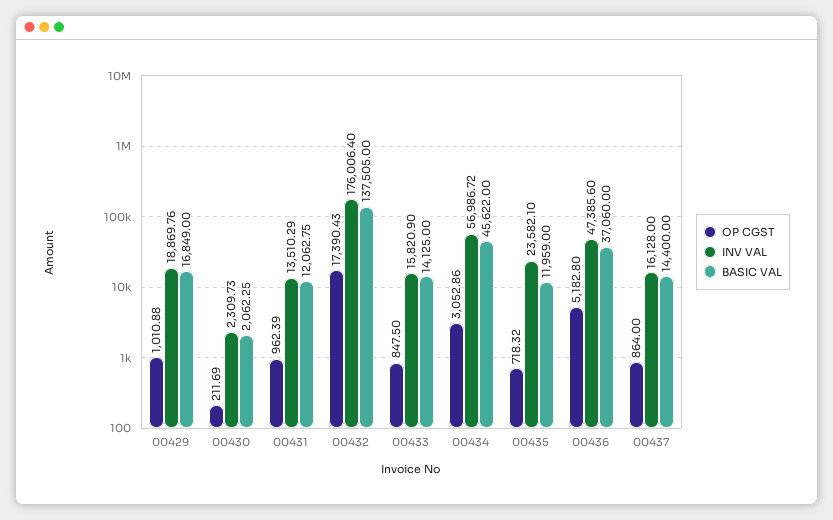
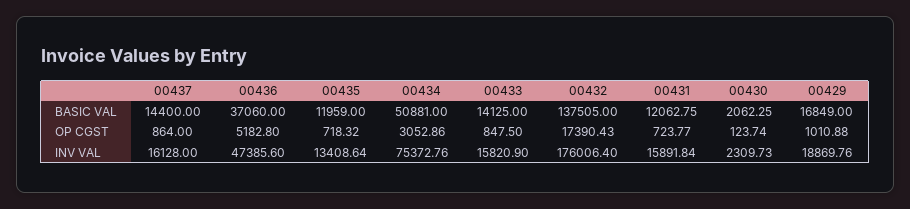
  {
    "OP CGST": {
      "00429": 1010.88,
-     "00430": 211.69,
+     "00430": 123.74,
-     "00431": 962.39,
+     "00431": 723.77,
      "00432": 17390.43,
      "00433": 847.5,
      "00434": 3052.86,
      "00435": 718.32,
      "00436": 5182.8,
      "00437": 864
    },
    "INV VAL": {
      "00429": 18869.76,
      "00430": 2309.73,
-     "00431": 13510.29,
+     "00431": 15891.84,
      "00432": 176006.4,
      "00433": 15820.9,
-     "00434": 56986.72,
+     "00434": 75372.76,
-     "00435": 23582.1,
+     "00435": 13408.64,
      "00436": 47385.6,
      "00437": 16128
    },
    "BASIC VAL": {
      "00429": 16849,
      "00430": 2062.25,
      "00431": 12062.75,
      "00432": 137505,
      "00433": 14125,
-     "00434": 45622,
+     "00434": 50881,
      "00435": 11959,
      "00436": 37060,
      "00437": 14400
    }
  }

